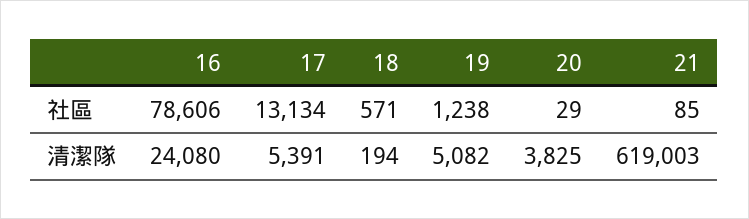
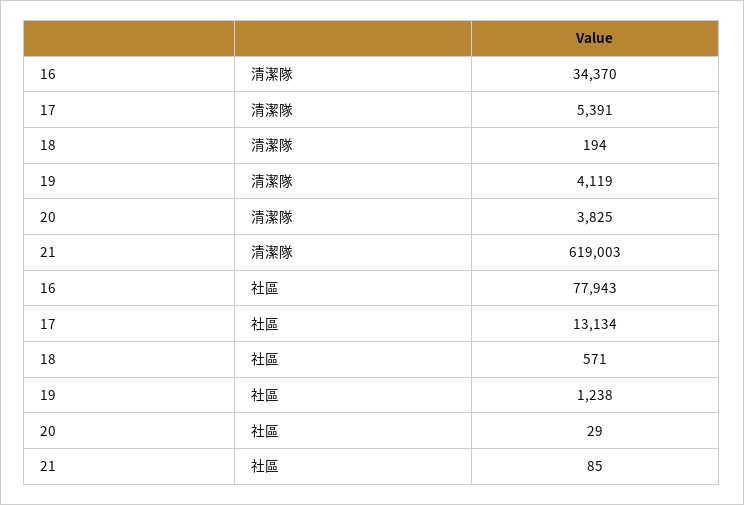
  {
    "16": {
-     "社區": 78606,
+     "社區": 77943,
-     "清潔隊": 24080
+     "清潔隊": 34370
    },
    "17": {
      "社區": 13134,
      "清潔隊": 5391
    },
    "18": {
      "社區": 571,
      "清潔隊": 194
    },
    "19": {
      "社區": 1238,
-     "清潔隊": 5082
+     "清潔隊": 4119
    },
    "20": {
      "社區": 29,
      "清潔隊": 3825
    },
    "21": {
      "社區": 85,
      "清潔隊": 619003
    }
  }

